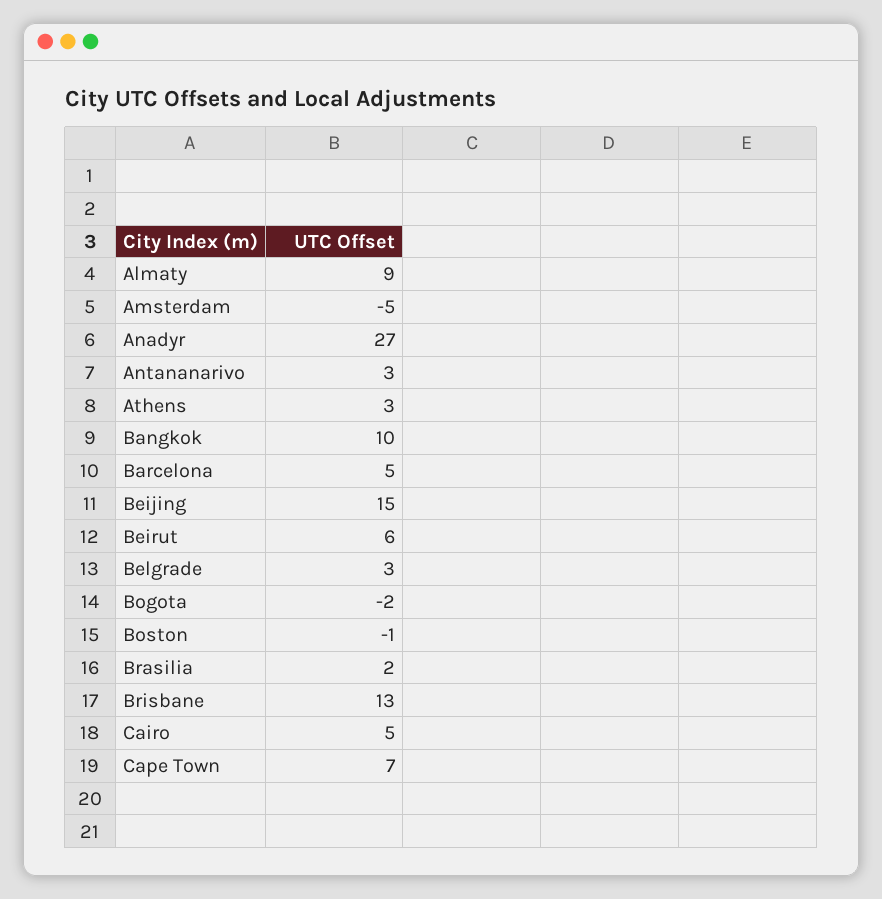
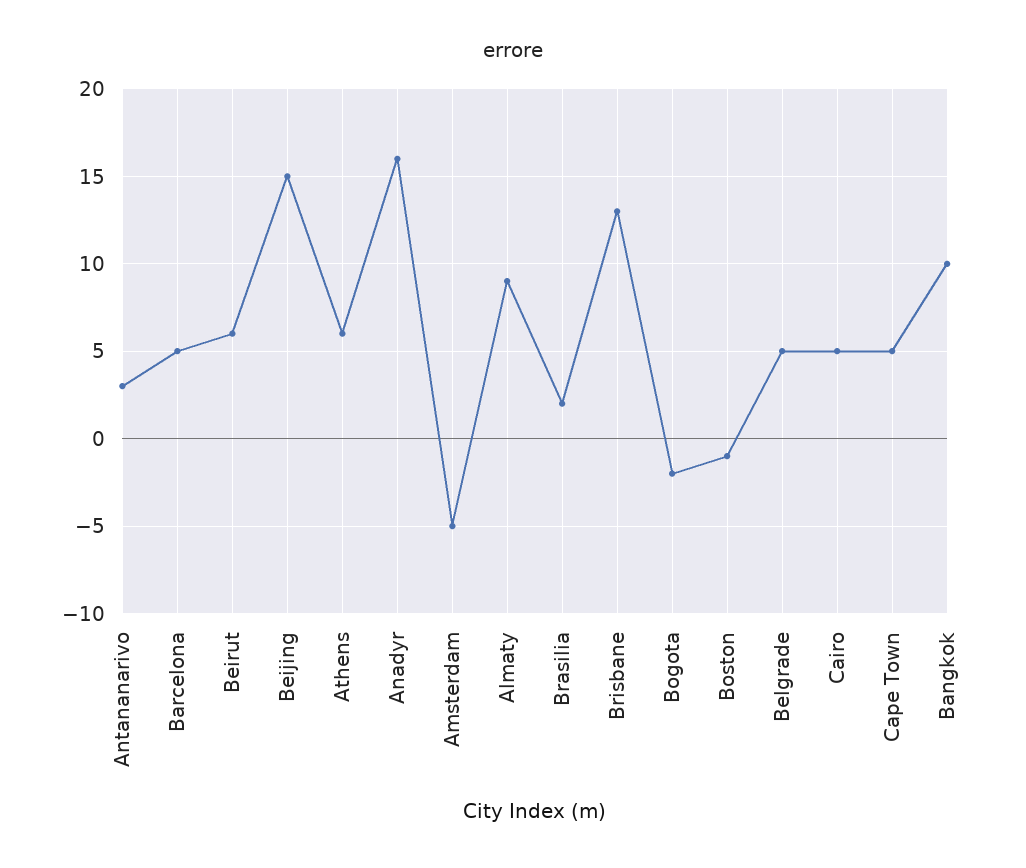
  {
    "Almaty": 9,
    "Amsterdam": -5,
-   "Anadyr": 27,
+   "Anadyr": 16,
    "Antananarivo": 3,
-   "Athens": 3,
+   "Athens": 6,
    "Bangkok": 10,
    "Barcelona": 5,
    "Beijing": 15,
    "Beirut": 6,
-   "Belgrade": 3,
+   "Belgrade": 5,
    "Bogota": -2,
    "Boston": -1,
    "Brasilia": 2,
    "Brisbane": 13,
    "Cairo": 5,
-   "Cape Town": 7
+   "Cape Town": 5
  }

